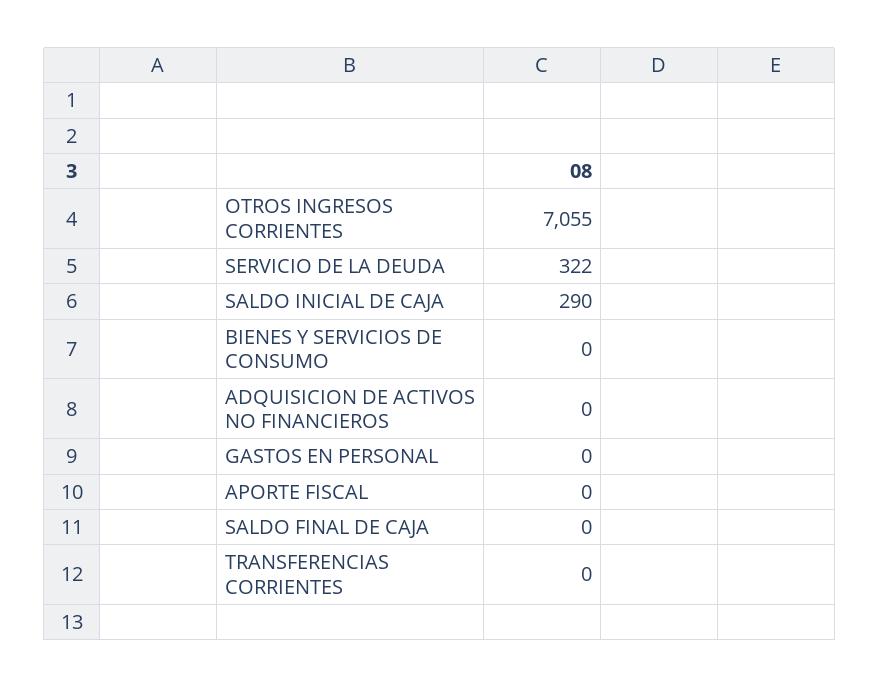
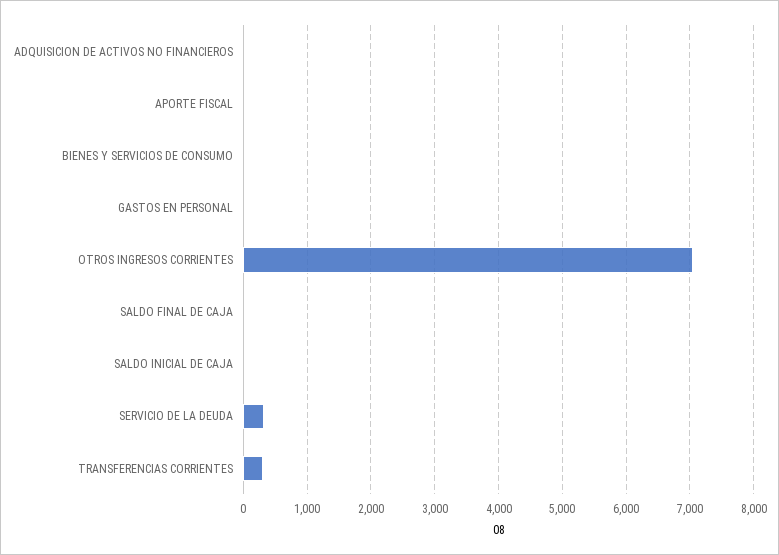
  {
    "OTROS INGRESOS CORRIENTES": 7055,
    "SERVICIO DE LA DEUDA": 322,
-   "SALDO INICIAL DE CAJA": 290,
+   "SALDO INICIAL DE CAJA": 0,
    "BIENES Y SERVICIOS DE CONSUMO": 0,
    "ADQUISICION DE ACTIVOS NO FINANCIEROS": 0,
    "GASTOS EN PERSONAL": 0,
    "APORTE FISCAL": 0,
    "SALDO FINAL DE CAJA": 0,
-   "TRANSFERENCIAS CORRIENTES": 0
+   "TRANSFERENCIAS CORRIENTES": 300
  }

